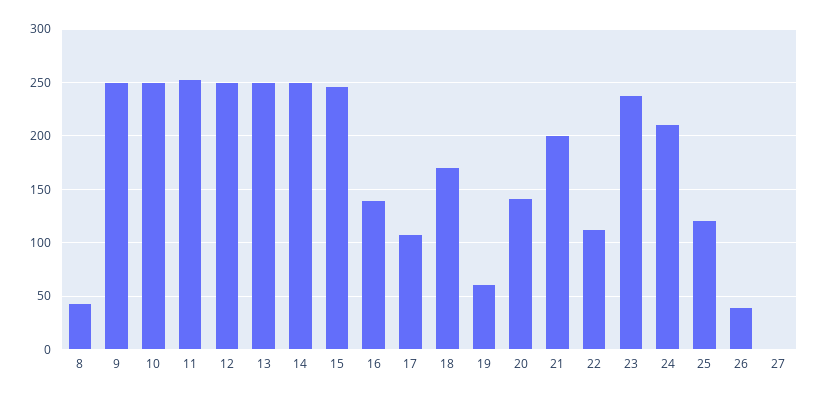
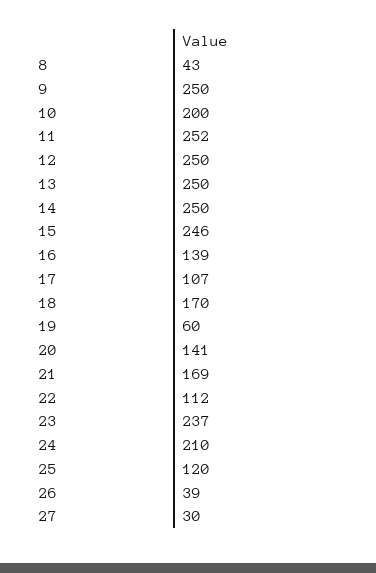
  {
    "8": 43,
    "9": 250,
-   "10": 250,
+   "10": 200,
    "11": 252,
    "12": 250,
    "13": 250,
    "14": 250,
    "15": 246,
    "16": 139,
    "17": 107,
    "18": 170,
    "19": 60,
    "20": 141,
-   "21": 200,
+   "21": 169,
    "22": 112,
    "23": 237,
    "24": 210,
    "25": 120,
    "26": 39,
-   "27": 0
+   "27": 30
  }

